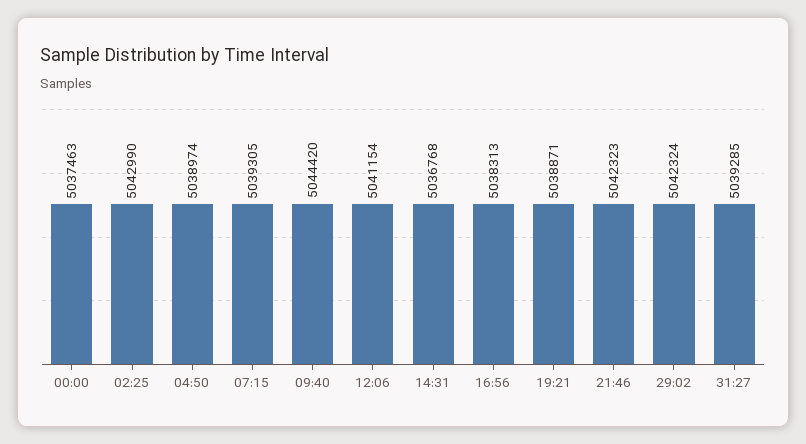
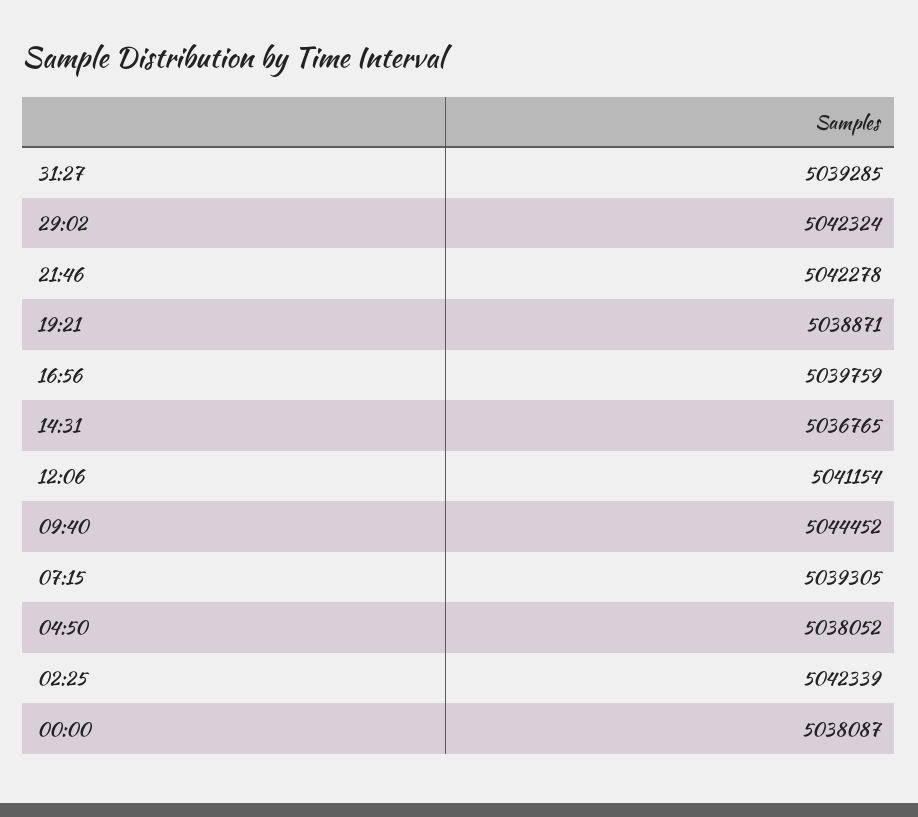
  {
-   "00:00": 5037463,
+   "00:00": 5038087,
-   "02:25": 5042990,
+   "02:25": 5042339,
-   "04:50": 5038974,
+   "04:50": 5038052,
    "07:15": 5039305,
-   "09:40": 5044420,
+   "09:40": 5044452,
    "12:06": 5041154,
-   "14:31": 5036768,
+   "14:31": 5036765,
-   "16:56": 5038313,
+   "16:56": 5039759,
    "19:21": 5038871,
-   "21:46": 5042323,
+   "21:46": 5042278,
    "29:02": 5042324,
    "31:27": 5039285
  }

